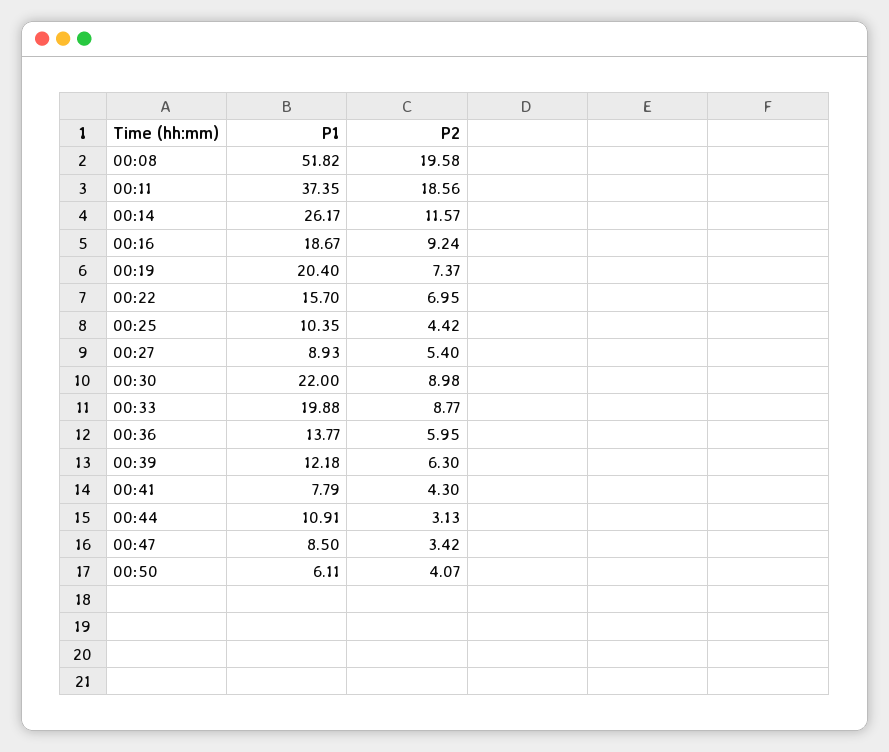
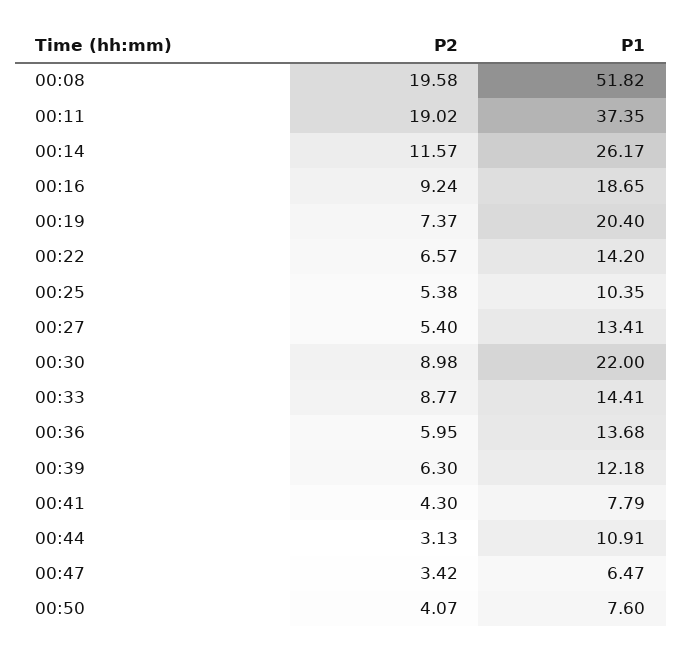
  {
    "P1": {
      "00:08": 51.82,
      "00:11": 37.35,
      "00:14": 26.17,
-     "00:16": 18.67,
+     "00:16": 18.65,
      "00:19": 20.4,
-     "00:22": 15.7,
+     "00:22": 14.2,
      "00:25": 10.35,
-     "00:27": 8.93,
+     "00:27": 13.41,
      "00:30": 22,
-     "00:33": 19.88,
+     "00:33": 14.41,
-     "00:36": 13.77,
+     "00:36": 13.68,
      "00:39": 12.18,
      "00:41": 7.79,
      "00:44": 10.91,
-     "00:47": 8.5,
+     "00:47": 6.47,
-     "00:50": 6.11
+     "00:50": 7.6
    },
    "P2": {
      "00:08": 19.58,
-     "00:11": 18.56,
+     "00:11": 19.02,
      "00:14": 11.57,
      "00:16": 9.24,
      "00:19": 7.37,
-     "00:22": 6.95,
+     "00:22": 6.57,
-     "00:25": 4.42,
+     "00:25": 5.38,
      "00:27": 5.4,
      "00:30": 8.98,
      "00:33": 8.77,
      "00:36": 5.95,
      "00:39": 6.3,
      "00:41": 4.3,
      "00:44": 3.13,
      "00:47": 3.42,
      "00:50": 4.07
    }
  }

